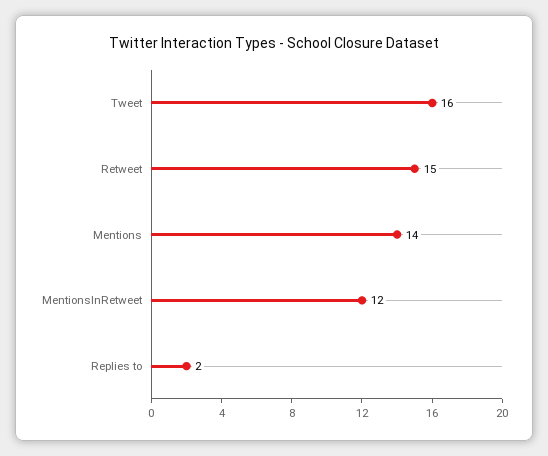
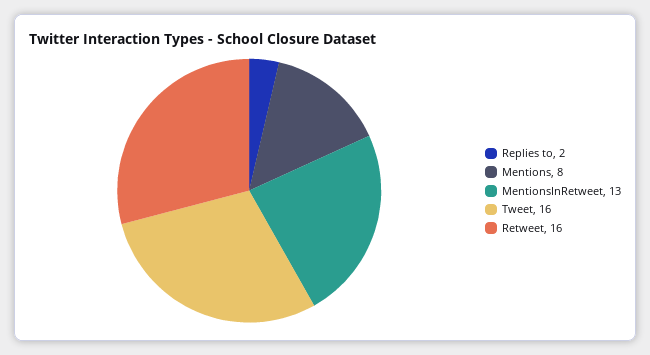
  {
    "Tweet": 16,
-   "Retweet": 15,
+   "Retweet": 16,
-   "Mentions": 14,
+   "Mentions": 8,
-   "MentionsInRetweet": 12,
+   "MentionsInRetweet": 13,
    "Replies to": 2
  }

